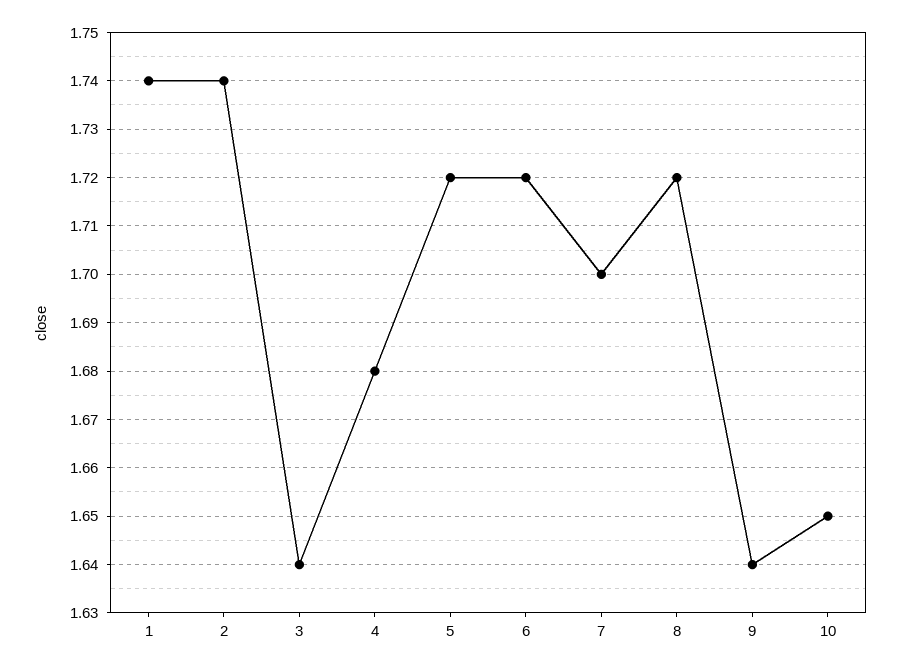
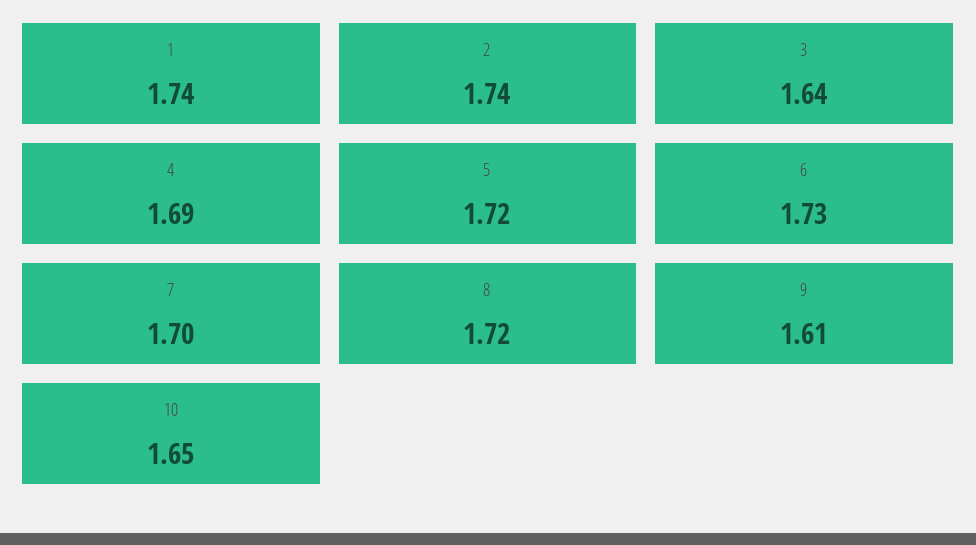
  {
    "1": 1.74,
    "2": 1.74,
    "3": 1.64,
-   "4": 1.68,
+   "4": 1.69,
    "5": 1.72,
-   "6": 1.72,
+   "6": 1.73,
    "7": 1.7,
    "8": 1.72,
-   "9": 1.64,
+   "9": 1.61,
    "10": 1.65
  }

